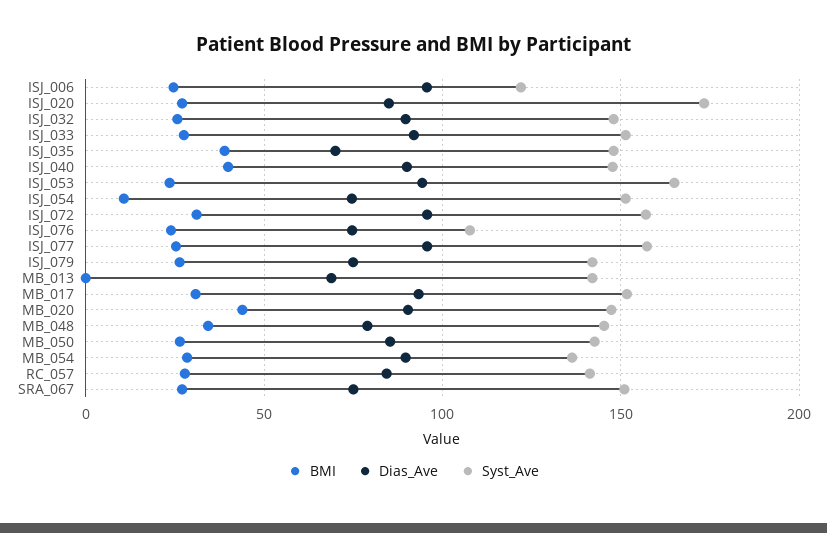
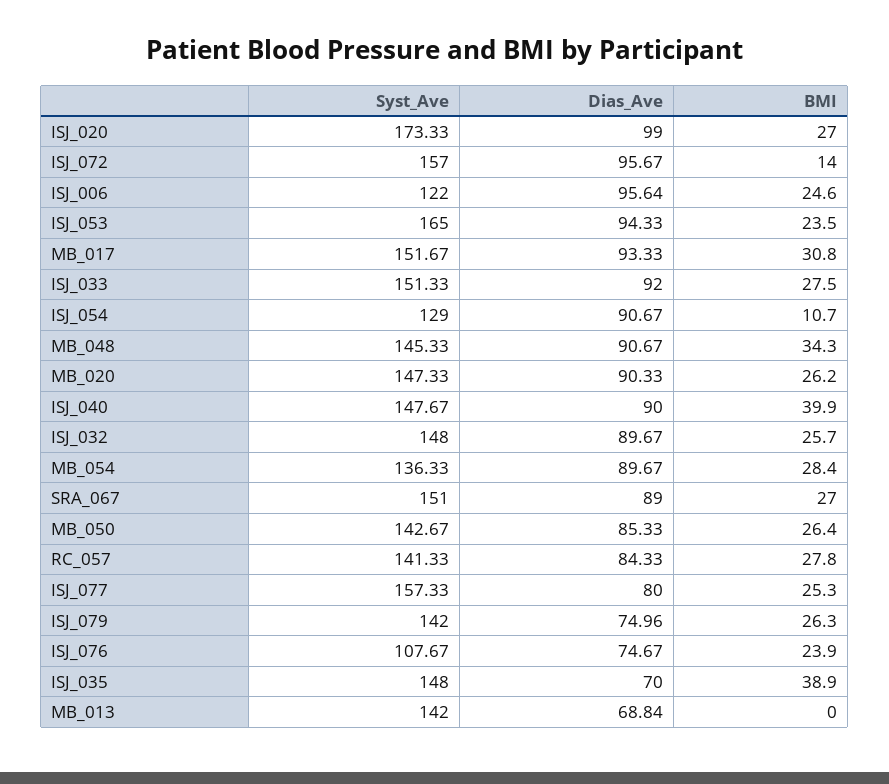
  {
    "BMI": {
      "ISJ_006": 24.6,
      "ISJ_020": 27,
      "ISJ_032": 25.7,
      "ISJ_033": 27.5,
      "ISJ_035": 38.9,
      "ISJ_040": 39.9,
      "ISJ_053": 23.5,
      "ISJ_054": 10.7,
-     "ISJ_072": 30,
+     "ISJ_072": 14,
      "ISJ_076": 23.9,
      "ISJ_077": 25.3,
      "ISJ_079": 26.3,
      "MB_013": 0,
      "MB_017": 30.8,
-     "MB_020": 45,
+     "MB_020": 26.2,
      "MB_048": 34.3,
      "MB_050": 26.4,
      "MB_054": 28.4,
      "RC_057": 27.8,
      "SRA_067": 27
    },
    "Dias_Ave": {
      "ISJ_006": 95.64,
-     "ISJ_020": 85,
+     "ISJ_020": 99,
      "ISJ_032": 89.67,
      "ISJ_033": 92,
      "ISJ_035": 70,
      "ISJ_040": 90,
      "ISJ_053": 94.33,
-     "ISJ_054": 75,
+     "ISJ_054": 90.67,
      "ISJ_072": 95.67,
      "ISJ_076": 74.67,
-     "ISJ_077": 95,
+     "ISJ_077": 80,
      "ISJ_079": 74.96,
      "MB_013": 68.84,
      "MB_017": 93.33,
      "MB_020": 90.33,
-     "MB_048": 80,
+     "MB_048": 90.67,
      "MB_050": 85.33,
      "MB_054": 89.67,
      "RC_057": 84.33,
-     "SRA_067": 75
+     "SRA_067": 89
    },
    "Syst_Ave": {
      "ISJ_006": 122,
      "ISJ_020": 173.33,
      "ISJ_032": 148,
      "ISJ_033": 151.33,
      "ISJ_035": 148,
      "ISJ_040": 147.67,
      "ISJ_053": 165,
-     "ISJ_054": 150,
+     "ISJ_054": 129,
      "ISJ_072": 157,
      "ISJ_076": 107.67,
      "ISJ_077": 157.33,
      "ISJ_079": 142,
      "MB_013": 142,
      "MB_017": 151.67,
      "MB_020": 147.33,
      "MB_048": 145.33,
      "MB_050": 142.67,
      "MB_054": 136.33,
      "RC_057": 141.33,
      "SRA_067": 151
    }
  }

